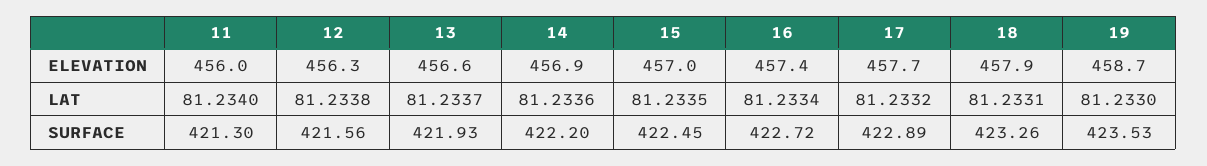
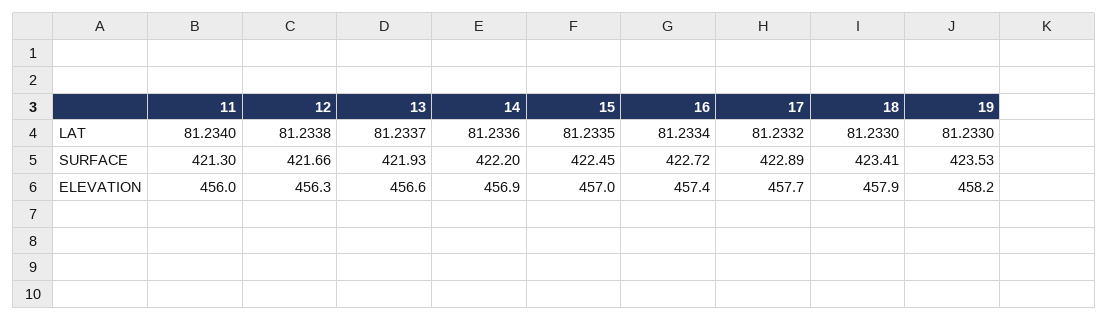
  {
    "11": {
      "ELEVATION": 456,
      "LAT": 81.234,
      "SURFACE": 421.3
    },
    "12": {
      "ELEVATION": 456.3,
      "LAT": 81.2338,
-     "SURFACE": 421.56
+     "SURFACE": 421.66
    },
    "13": {
      "ELEVATION": 456.6,
      "LAT": 81.2337,
      "SURFACE": 421.93
    },
    "14": {
      "ELEVATION": 456.9,
      "LAT": 81.2336,
      "SURFACE": 422.2
    },
    "15": {
      "ELEVATION": 457,
      "LAT": 81.2335,
      "SURFACE": 422.45
    },
    "16": {
      "ELEVATION": 457.4,
      "LAT": 81.2334,
      "SURFACE": 422.72
    },
    "17": {
      "ELEVATION": 457.7,
      "LAT": 81.2332,
      "SURFACE": 422.89
    },
    "18": {
      "ELEVATION": 457.9,
-     "LAT": 81.2331,
+     "LAT": 81.233,
-     "SURFACE": 423.26
+     "SURFACE": 423.41
    },
    "19": {
-     "ELEVATION": 458.7,
+     "ELEVATION": 458.2,
      "LAT": 81.233,
      "SURFACE": 423.53
    }
  }

